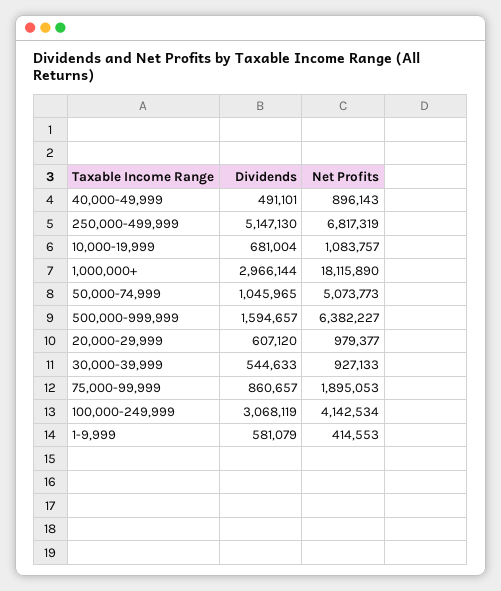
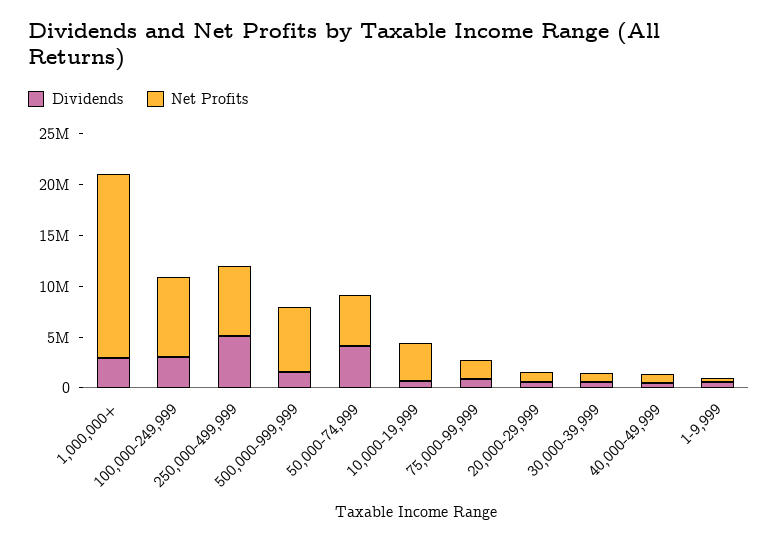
  {
    "Dividends": {
      "40,000-49,999": 491101,
      "250,000-499,999": 5147130,
      "10,000-19,999": 681004,
      "1,000,000+": 2966144,
-     "50,000-74,999": 1045965,
+     "50,000-74,999": 4000000,
      "500,000-999,999": 1594657,
      "20,000-29,999": 607120,
      "30,000-39,999": 544633,
      "75,000-99,999": 860657,
      "100,000-249,999": 3068119,
      "1-9,999": 581079
    },
    "Net Profits": {
      "40,000-49,999": 896143,
      "250,000-499,999": 6817319,
-     "10,000-19,999": 1083757,
+     "10,000-19,999": 4000000,
      "1,000,000+": 18115890,
      "50,000-74,999": 5073773,
      "500,000-999,999": 6382227,
      "20,000-29,999": 979377,
      "30,000-39,999": 927133,
      "75,000-99,999": 1895053,
-     "100,000-249,999": 4142534,
+     "100,000-249,999": 8000000,
      "1-9,999": 414553
    }
  }

